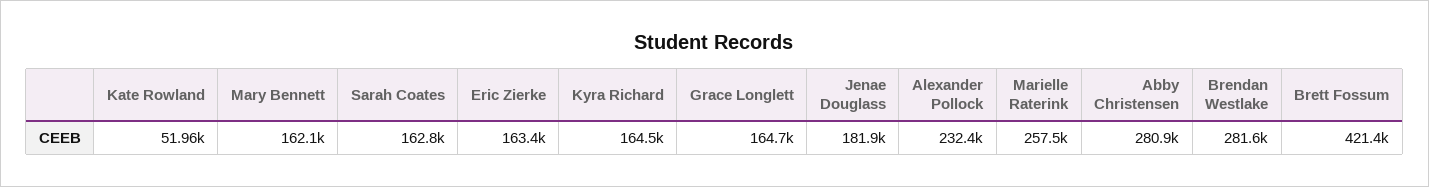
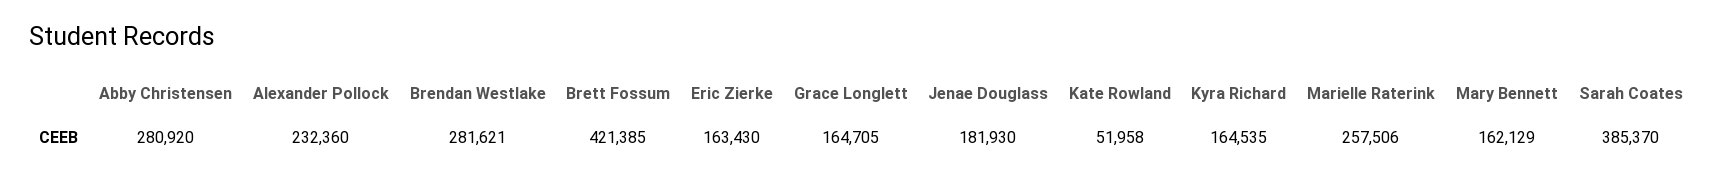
  {
    "Kate Rowland": 51958,
    "Mary Bennett": 162129,
-   "Sarah Coates": 162800,
+   "Sarah Coates": 385370,
    "Eric Zierke": 163430,
    "Kyra Richard": 164535,
    "Grace Longlett": 164705,
    "Jenae Douglass": 181930,
    "Alexander Pollock": 232360,
    "Marielle Raterink": 257506,
    "Abby Christensen": 280920,
    "Brendan Westlake": 281621,
    "Brett Fossum": 421385
  }

